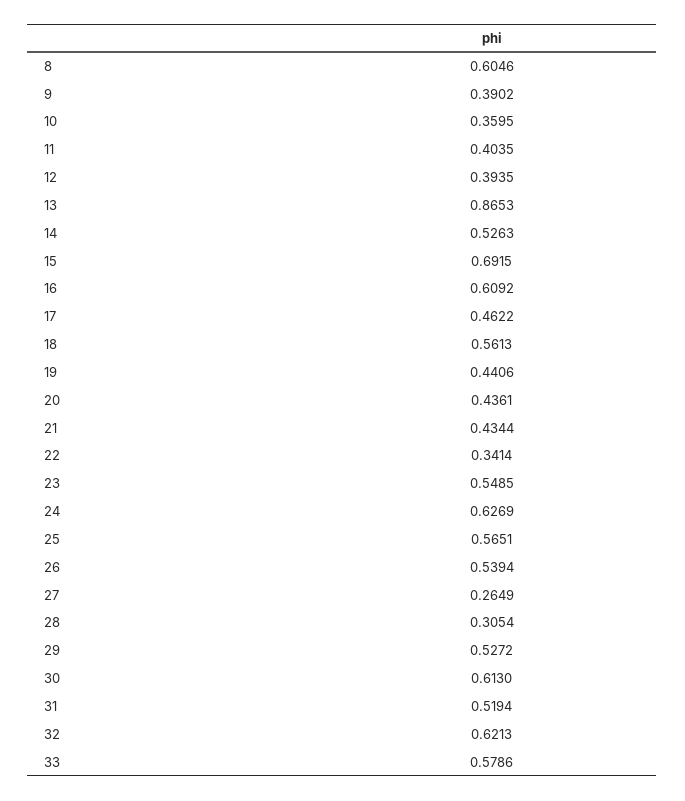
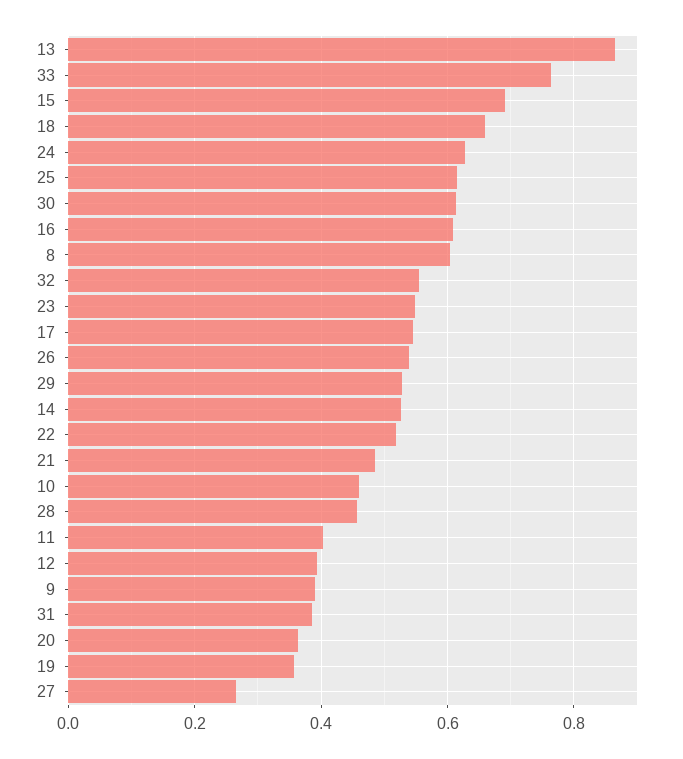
  {
    "8": 0.6046,
    "9": 0.3902,
-   "10": 0.3595,
+   "10": 0.46,
    "11": 0.4035,
    "12": 0.3935,
    "13": 0.8653,
    "14": 0.5263,
    "15": 0.6915,
    "16": 0.6092,
-   "17": 0.4622,
+   "17": 0.54,
-   "18": 0.5613,
+   "18": 0.66,
-   "19": 0.4406,
+   "19": 0.36,
-   "20": 0.4361,
+   "20": 0.36,
-   "21": 0.4344,
+   "21": 0.48,
-   "22": 0.3414,
+   "22": 0.52,
    "23": 0.5485,
    "24": 0.6269,
-   "25": 0.5651,
+   "25": 0.62,
    "26": 0.5394,
    "27": 0.2649,
-   "28": 0.3054,
+   "28": 0.46,
    "29": 0.5272,
    "30": 0.613,
-   "31": 0.5194,
+   "31": 0.38,
-   "32": 0.6213,
+   "32": 0.56,
-   "33": 0.5786
+   "33": 0.76
  }

